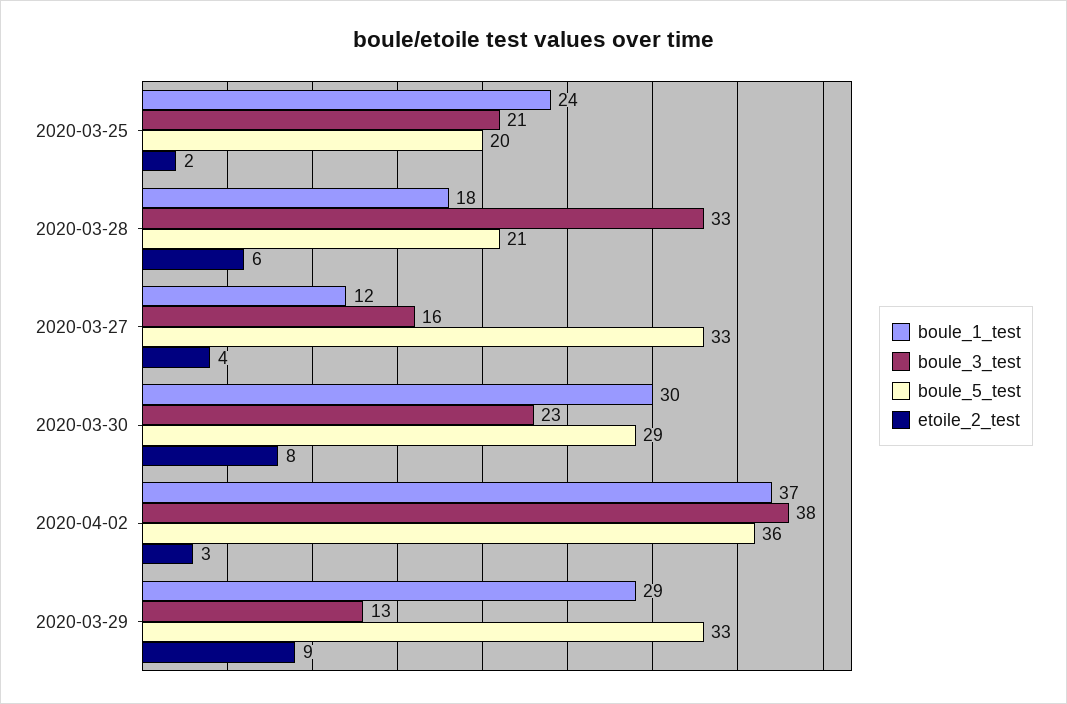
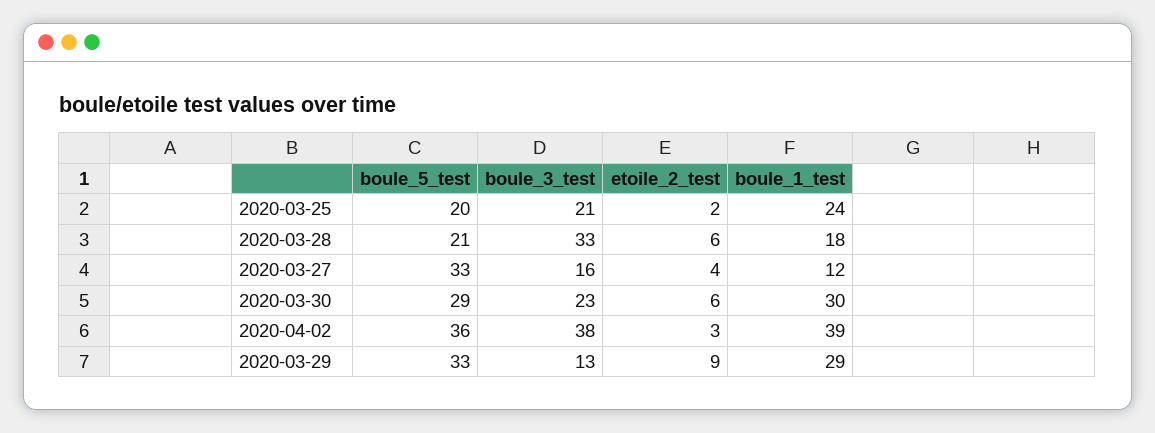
  {
    "boule_1_test": {
      "2020-03-25": 24,
      "2020-03-28": 18,
      "2020-03-27": 12,
      "2020-03-30": 30,
-     "2020-04-02": 37,
+     "2020-04-02": 39,
      "2020-03-29": 29
    },
    "boule_3_test": {
      "2020-03-25": 21,
      "2020-03-28": 33,
      "2020-03-27": 16,
      "2020-03-30": 23,
      "2020-04-02": 38,
      "2020-03-29": 13
    },
    "boule_5_test": {
      "2020-03-25": 20,
      "2020-03-28": 21,
      "2020-03-27": 33,
      "2020-03-30": 29,
      "2020-04-02": 36,
      "2020-03-29": 33
    },
    "etoile_2_test": {
      "2020-03-25": 2,
      "2020-03-28": 6,
      "2020-03-27": 4,
-     "2020-03-30": 8,
+     "2020-03-30": 6,
      "2020-04-02": 3,
      "2020-03-29": 9
    }
  }

